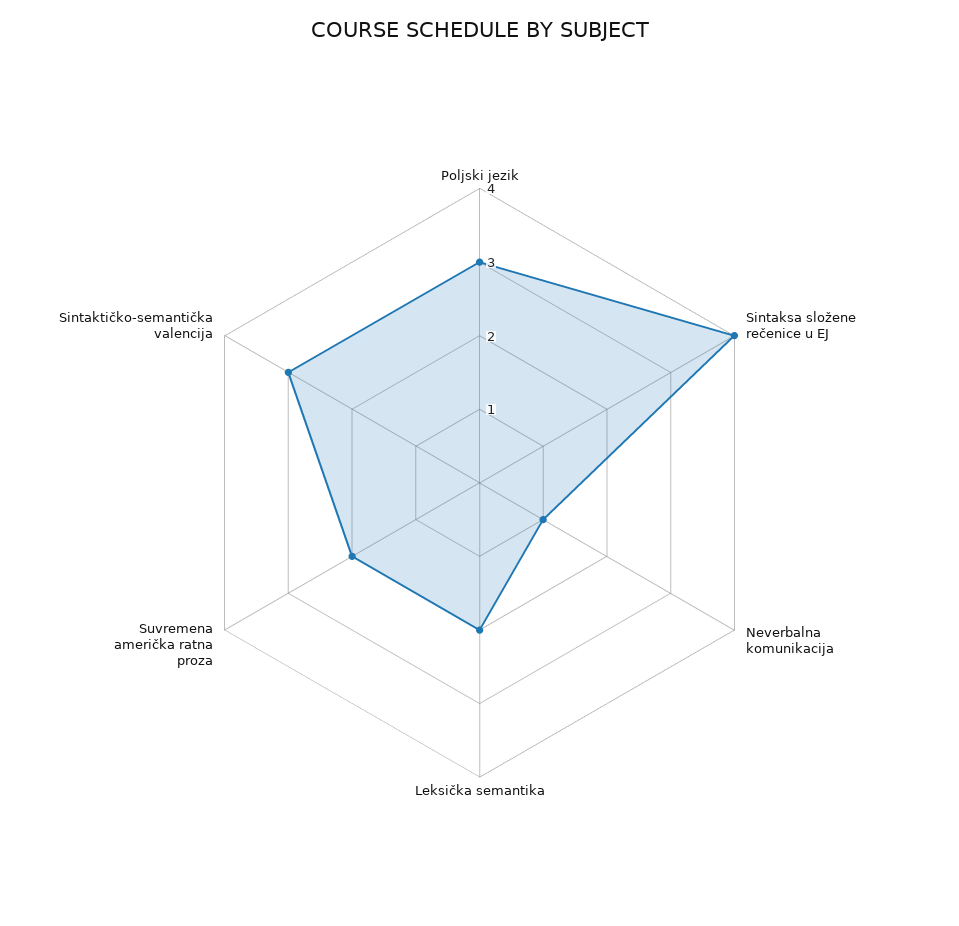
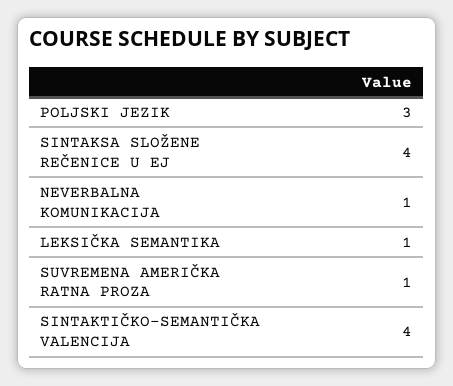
  {
    "Poljski jezik": 3,
    "Sintaksa složene rečenice u EJ": 4,
    "Neverbalna komunikacija": 1,
-   "Leksička semantika": 2,
+   "Leksička semantika": 1,
-   "Suvremena američka ratna proza": 2,
+   "Suvremena američka ratna proza": 1,
-   "Sintaktičko-semantička valencija": 3
+   "Sintaktičko-semantička valencija": 4
  }

